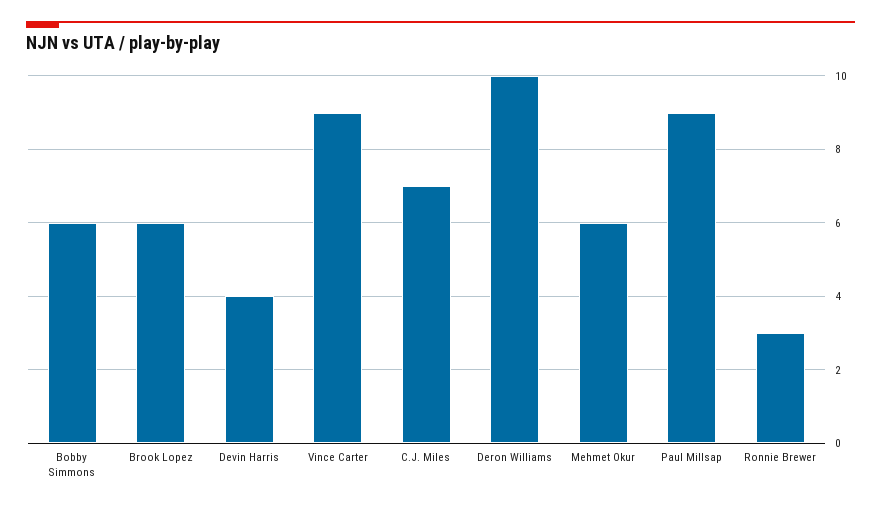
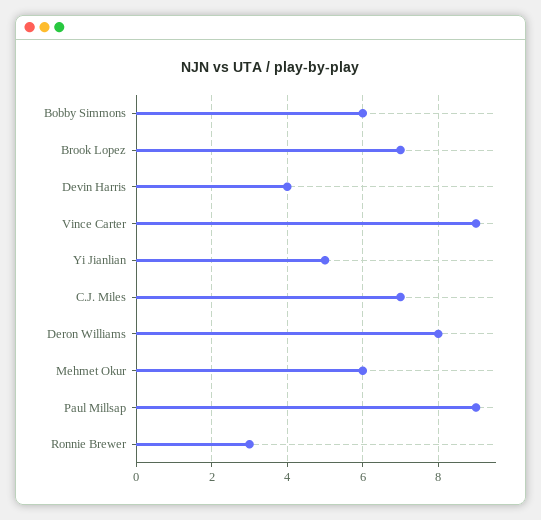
  {
    "Bobby Simmons": 6,
-   "Brook Lopez": 6,
+   "Brook Lopez": 7,
    "Devin Harris": 4,
    "Vince Carter": 9,
    "C.J. Miles": 7,
-   "Deron Williams": 10,
+   "Deron Williams": 8,
    "Mehmet Okur": 6,
    "Paul Millsap": 9,
-   "Ronnie Brewer": 3
+   "Ronnie Brewer": 3,
+   "Yi Jianlian": 5
  }

